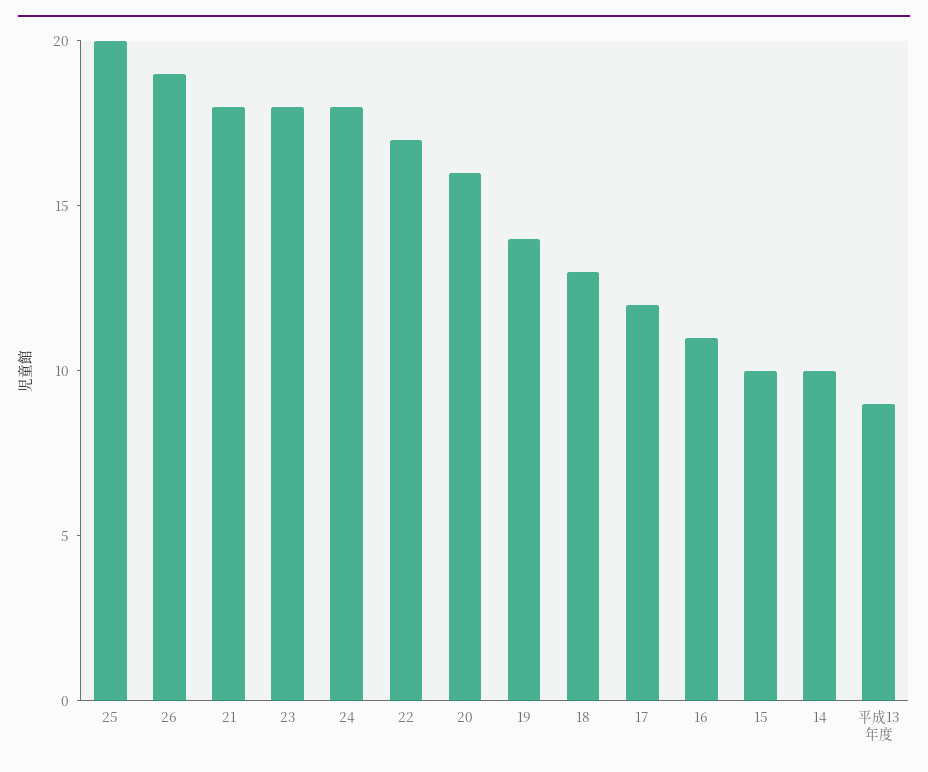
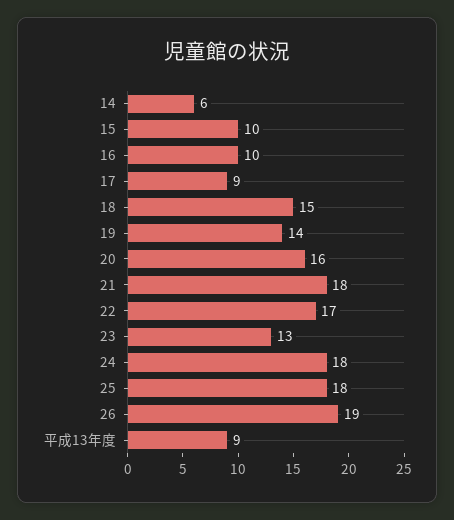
  {
-   "25": 20,
+   "25": 18,
    "26": 19,
    "21": 18,
-   "23": 18,
+   "23": 13,
    "24": 18,
    "22": 17,
    "20": 16,
    "19": 14,
-   "18": 13,
+   "18": 15,
-   "17": 12,
+   "17": 9,
-   "16": 11,
+   "16": 10,
    "15": 10,
-   "14": 10,
+   "14": 6,
    "平成13年度": 9
  }

